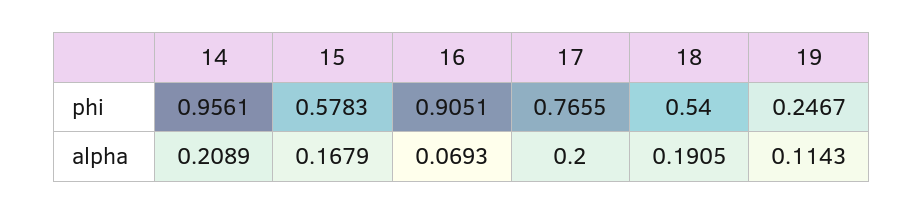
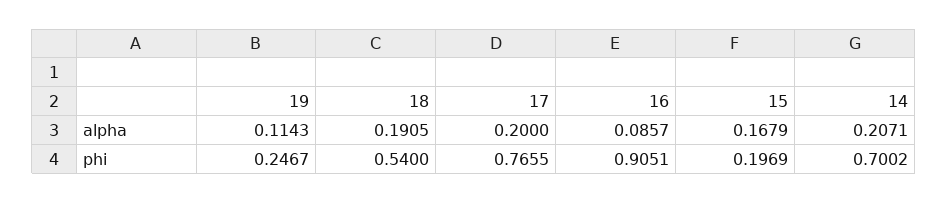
  {
    "14": {
-     "phi": 0.9561,
+     "phi": 0.7002,
-     "alpha": 0.2089
+     "alpha": 0.2071
    },
    "15": {
-     "phi": 0.5783,
+     "phi": 0.1969,
      "alpha": 0.1679
    },
    "16": {
      "phi": 0.9051,
-     "alpha": 0.0693
+     "alpha": 0.0857
    },
    "17": {
      "phi": 0.7655,
      "alpha": 0.2
    },
    "18": {
      "phi": 0.54,
      "alpha": 0.1905
    },
    "19": {
      "phi": 0.2467,
      "alpha": 0.1143
    }
  }

